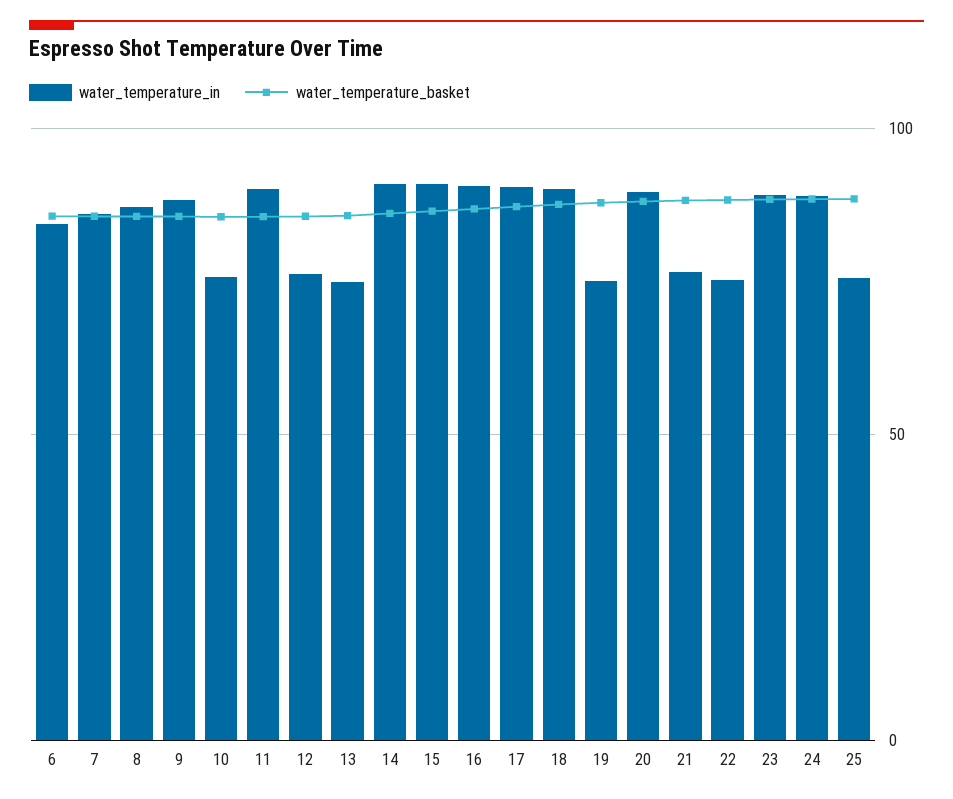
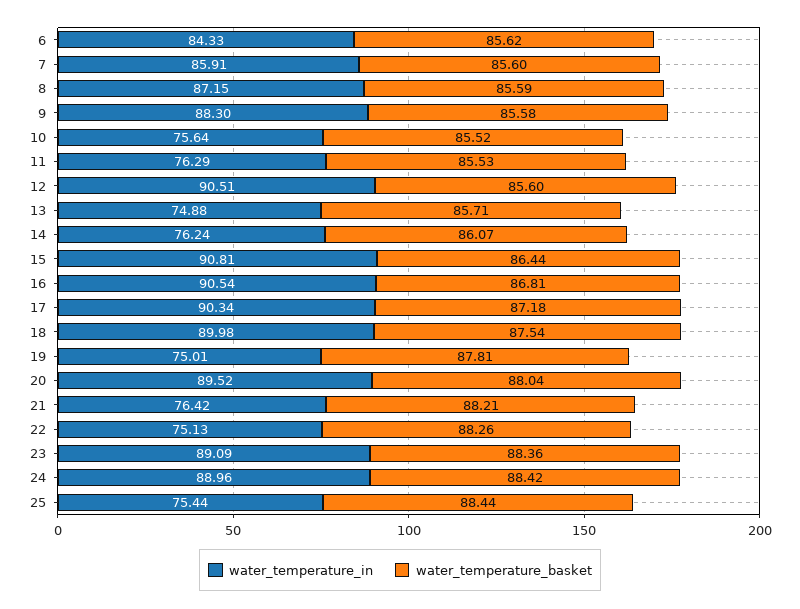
  {
    "water_temperature_in": {
      "6": 84.33,
      "7": 85.91,
      "8": 87.15,
      "9": 88.3,
      "10": 75.64,
-     "11": 90,
+     "11": 76.29,
-     "12": 75,
+     "12": 90.51,
      "13": 74.88,
-     "14": 90,
+     "14": 76.24,
      "15": 90.81,
      "16": 90.54,
      "17": 90.34,
      "18": 89.98,
      "19": 75.01,
      "20": 89.52,
      "21": 76.42,
      "22": 75.13,
      "23": 89.09,
      "24": 88.96,
      "25": 75.44
    },
    "water_temperature_basket": {
      "6": 85.62,
      "7": 85.6,
      "8": 85.59,
      "9": 85.58,
      "10": 85.52,
      "11": 85.53,
      "12": 85.6,
      "13": 85.71,
      "14": 86.07,
      "15": 86.44,
      "16": 86.81,
      "17": 87.18,
      "18": 87.54,
      "19": 87.81,
      "20": 88.04,
      "21": 88.21,
      "22": 88.26,
      "23": 88.36,
      "24": 88.42,
      "25": 88.44
    }
  }

